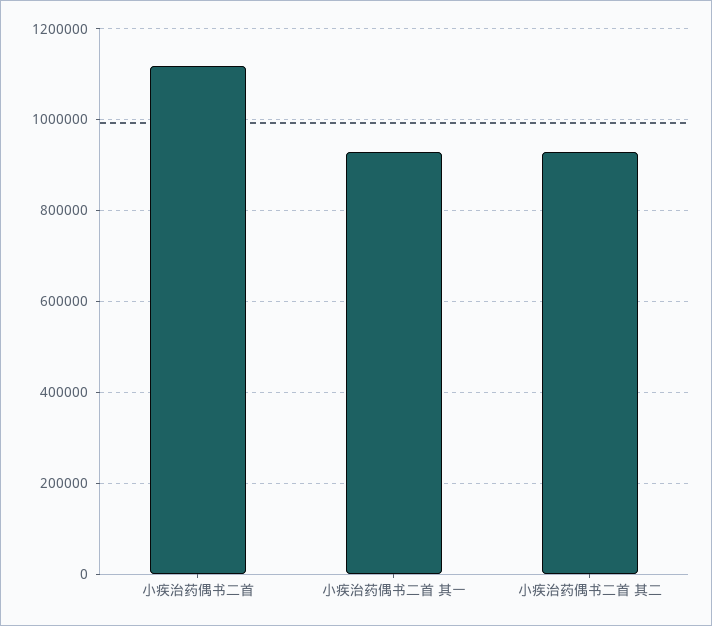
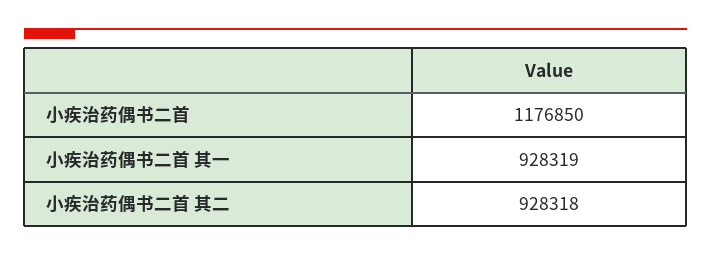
  {
-   "小疾治药偶书二首": 1120000,
+   "小疾治药偶书二首": 1176850,
    "小疾治药偶书二首 其一": 928319,
    "小疾治药偶书二首 其二": 928318
  }

